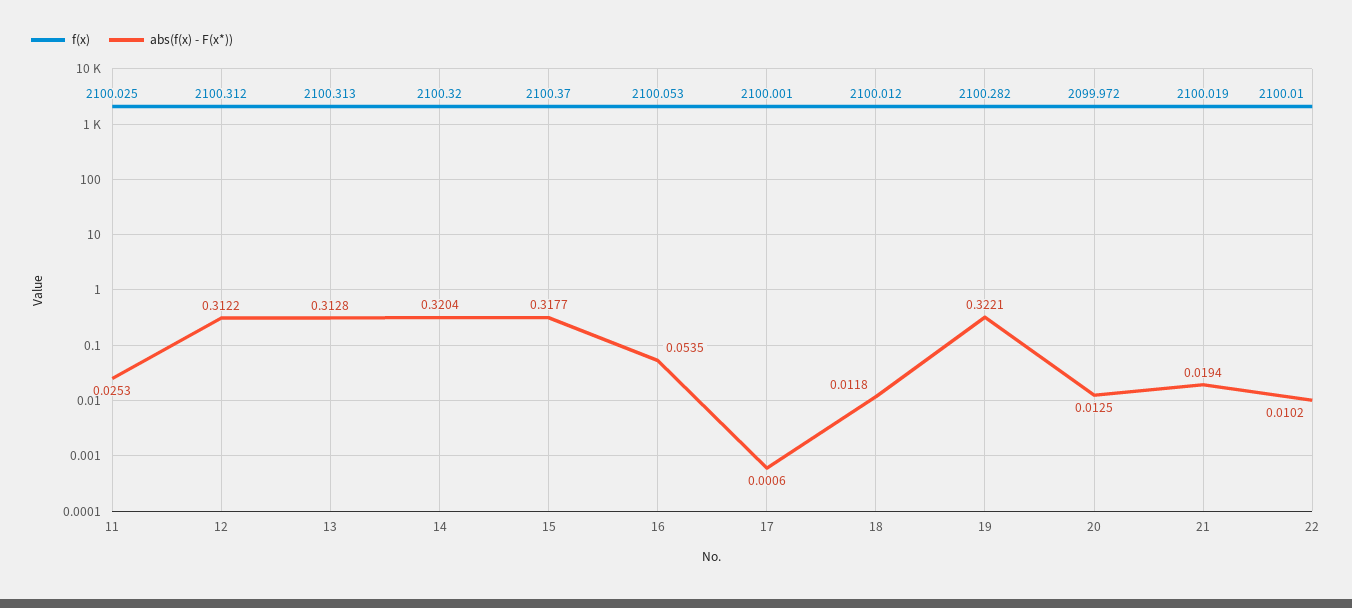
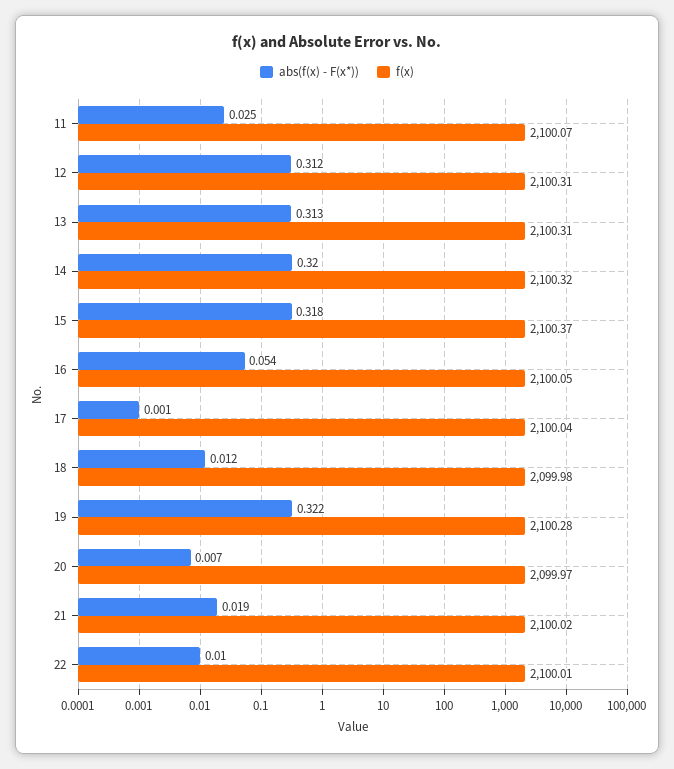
  {
    "f(x)": {
-     "11": 2100.025,
+     "11": 2100.07,
      "12": 2100.312,
      "13": 2100.313,
      "14": 2100.32,
      "15": 2100.37,
      "16": 2100.053,
-     "17": 2100.001,
+     "17": 2100.04,
-     "18": 2100.012,
+     "18": 2099.98,
      "19": 2100.282,
      "20": 2099.972,
      "21": 2100.019,
      "22": 2100.01
    },
    "abs(f(x) - F(x*))": {
      "11": 0.0253,
      "12": 0.3122,
      "13": 0.3128,
      "14": 0.3204,
      "15": 0.3177,
      "16": 0.0535,
      "17": 0.0006,
      "18": 0.0118,
      "19": 0.3221,
-     "20": 0.0125,
+     "20": 0.007,
      "21": 0.0194,
      "22": 0.0102
    }
  }

